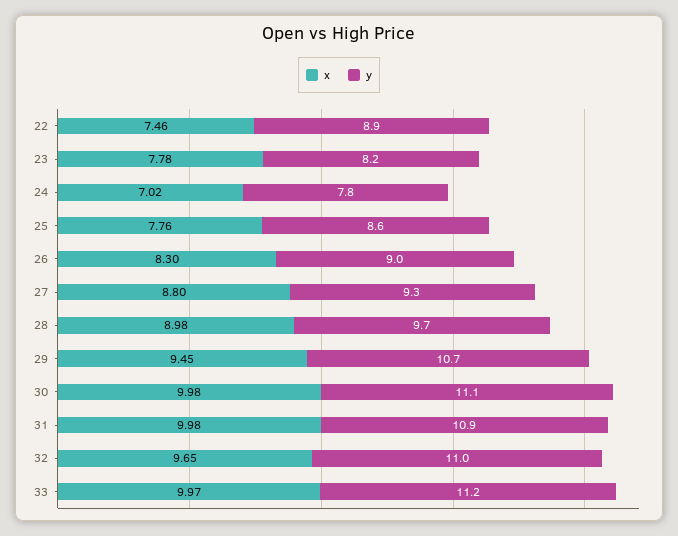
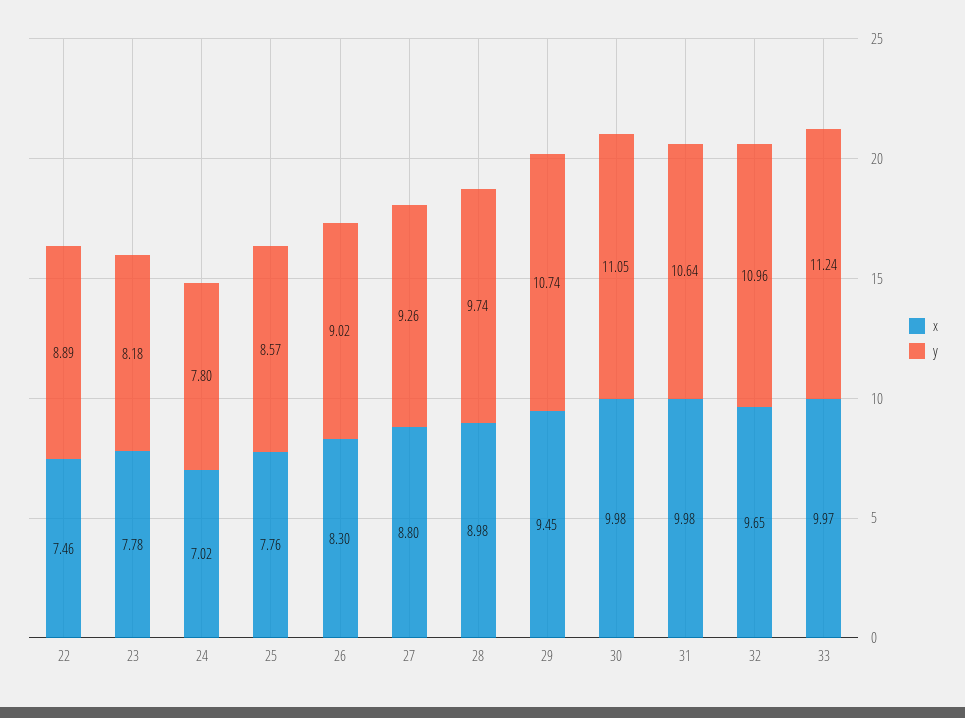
  {
    "x": {
      "22": 7.46,
      "23": 7.78,
      "24": 7.02,
      "25": 7.76,
      "26": 8.3,
      "27": 8.8,
      "28": 8.98,
      "29": 9.45,
      "30": 9.98,
      "31": 9.98,
      "32": 9.65,
      "33": 9.97
    },
    "y": {
      "22": 8.89,
      "23": 8.18,
      "24": 7.8,
      "25": 8.57,
      "26": 9.02,
      "27": 9.26,
      "28": 9.74,
      "29": 10.74,
      "30": 11.05,
-     "31": 10.9,
+     "31": 10.64,
      "32": 10.96,
      "33": 11.24
    }
  }

